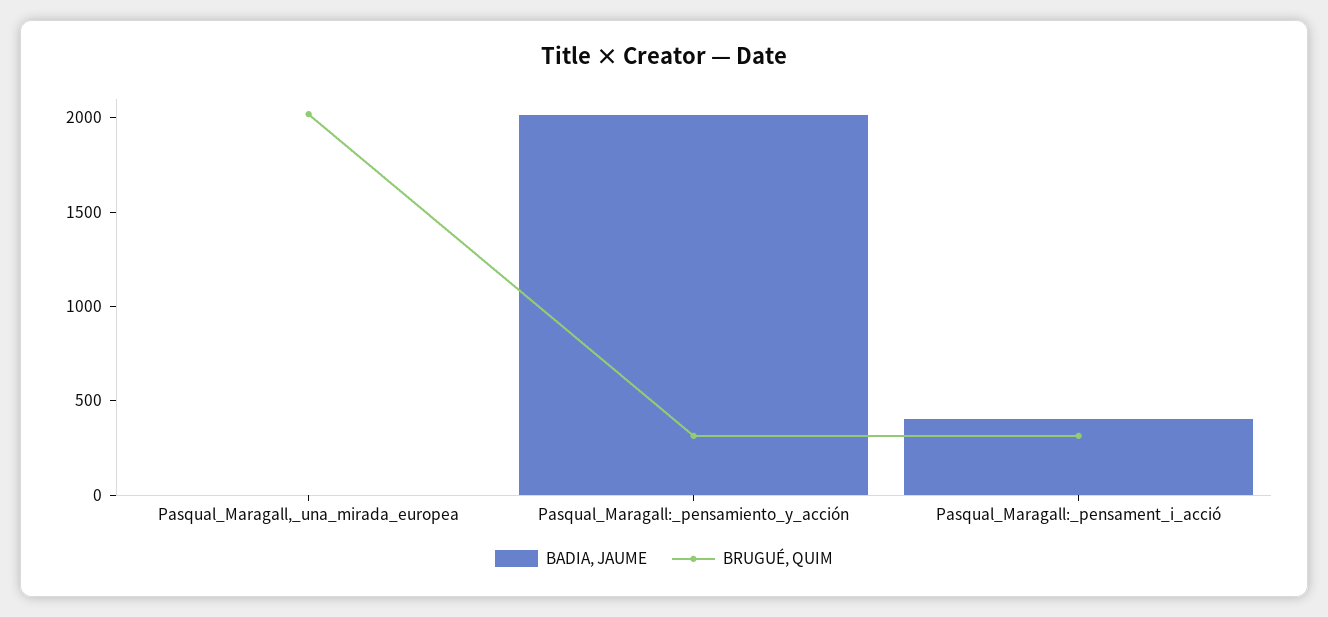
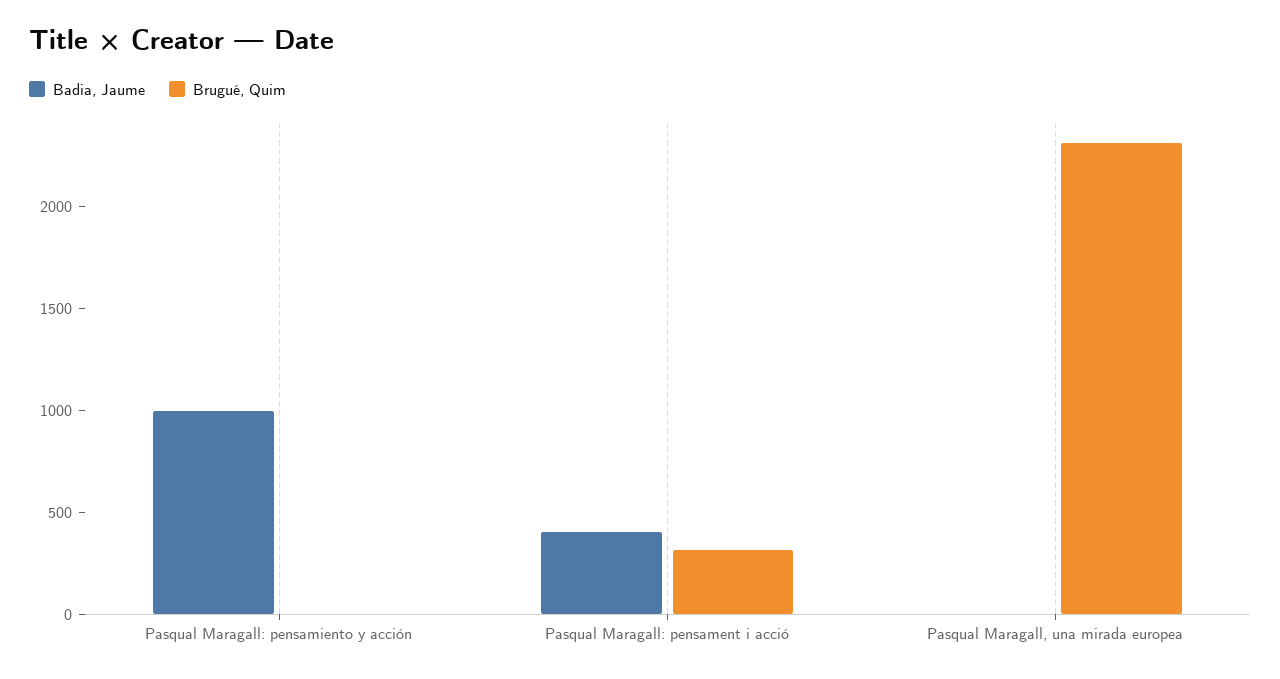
  {
    "BADIA, JAUME": {
      "Pasqual_Maragall,_una_mirada_europea": 0,
-     "Pasqual_Maragall:_pensamiento_y_acción": 2000,
+     "Pasqual_Maragall:_pensamiento_y_acción": 1000,
      "Pasqual_Maragall:_pensament_i_acció": 400
    },
    "BRUGUÉ, QUIM": {
-     "Pasqual_Maragall,_una_mirada_europea": 2000,
+     "Pasqual_Maragall,_una_mirada_europea": 2300,
-     "Pasqual_Maragall:_pensamiento_y_acción": 300,
+     "Pasqual_Maragall:_pensamiento_y_acción": 0,
      "Pasqual_Maragall:_pensament_i_acció": 300
    }
  }

